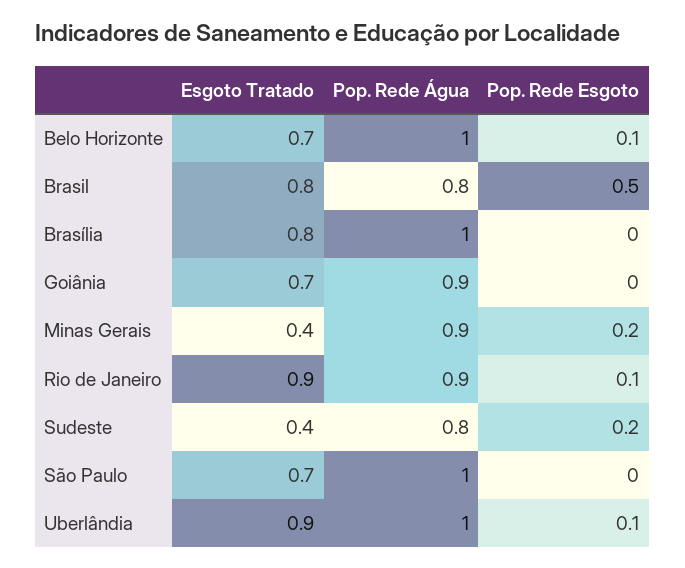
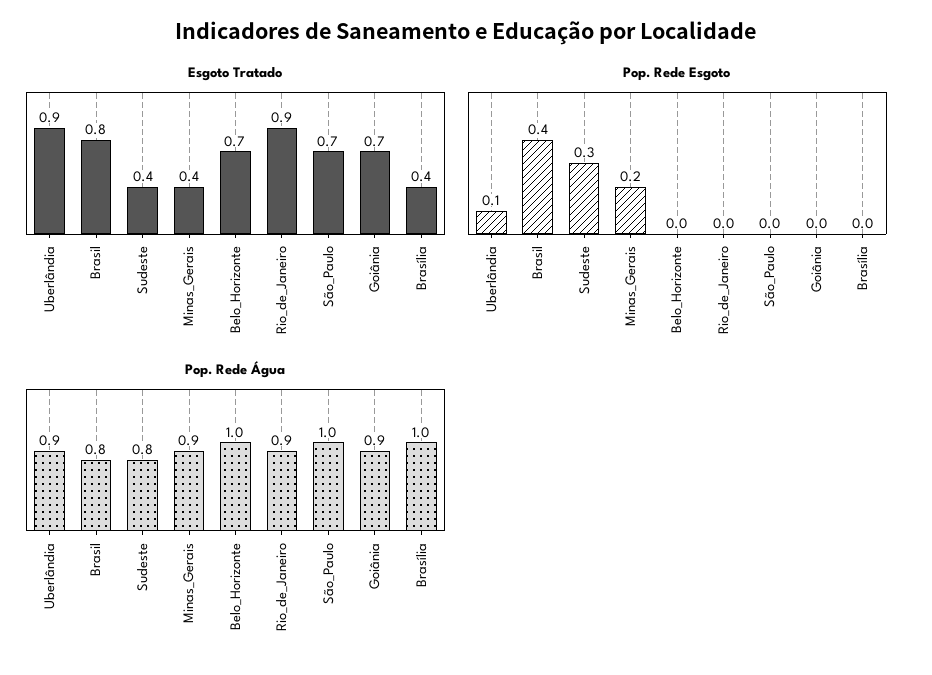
  {
    "Esgoto Tratado": {
      "Belo Horizonte": 0.7,
      "Brasil": 0.8,
-     "Brasília": 0.8,
+     "Brasília": 0.4,
      "Goiânia": 0.7,
      "Minas Gerais": 0.4,
      "Rio de Janeiro": 0.9,
      "Sudeste": 0.4,
      "São Paulo": 0.7,
      "Uberlândia": 0.9
    },
    "Pop. Rede Água": {
      "Belo Horizonte": 1,
      "Brasil": 0.8,
      "Brasília": 1,
      "Goiânia": 0.9,
      "Minas Gerais": 0.9,
      "Rio de Janeiro": 0.9,
      "Sudeste": 0.8,
      "São Paulo": 1,
-     "Uberlândia": 1
+     "Uberlândia": 0.9
    },
    "Pop. Rede Esgoto": {
-     "Belo Horizonte": 0.1,
+     "Belo Horizonte": 0,
-     "Brasil": 0.5,
+     "Brasil": 0.4,
      "Brasília": 0,
      "Goiânia": 0,
      "Minas Gerais": 0.2,
-     "Rio de Janeiro": 0.1,
+     "Rio de Janeiro": 0,
-     "Sudeste": 0.2,
+     "Sudeste": 0.3,
      "São Paulo": 0,
      "Uberlândia": 0.1
    }
  }

